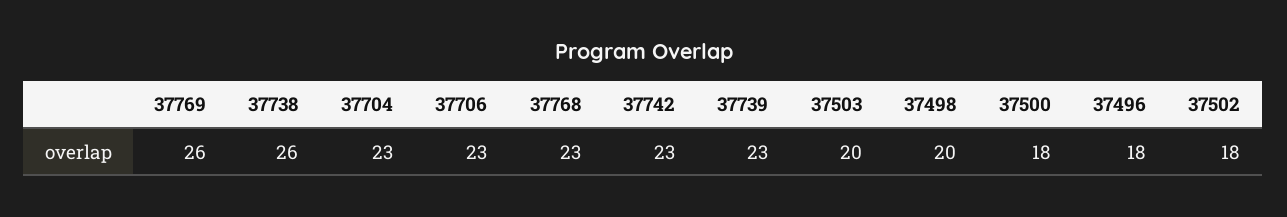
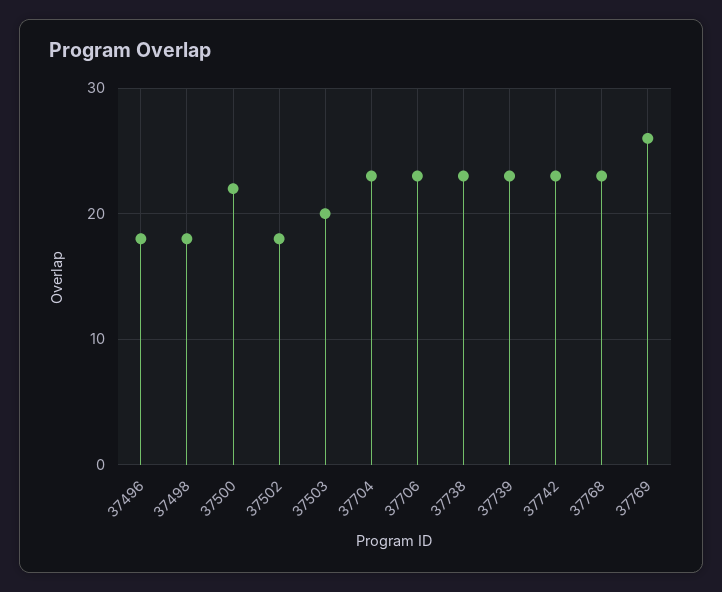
  {
    "37769": 26,
-   "37738": 26,
+   "37738": 23,
    "37704": 23,
    "37706": 23,
    "37768": 23,
    "37742": 23,
    "37739": 23,
    "37503": 20,
-   "37498": 20,
+   "37498": 18,
-   "37500": 18,
+   "37500": 22,
    "37496": 18,
    "37502": 18
  }

